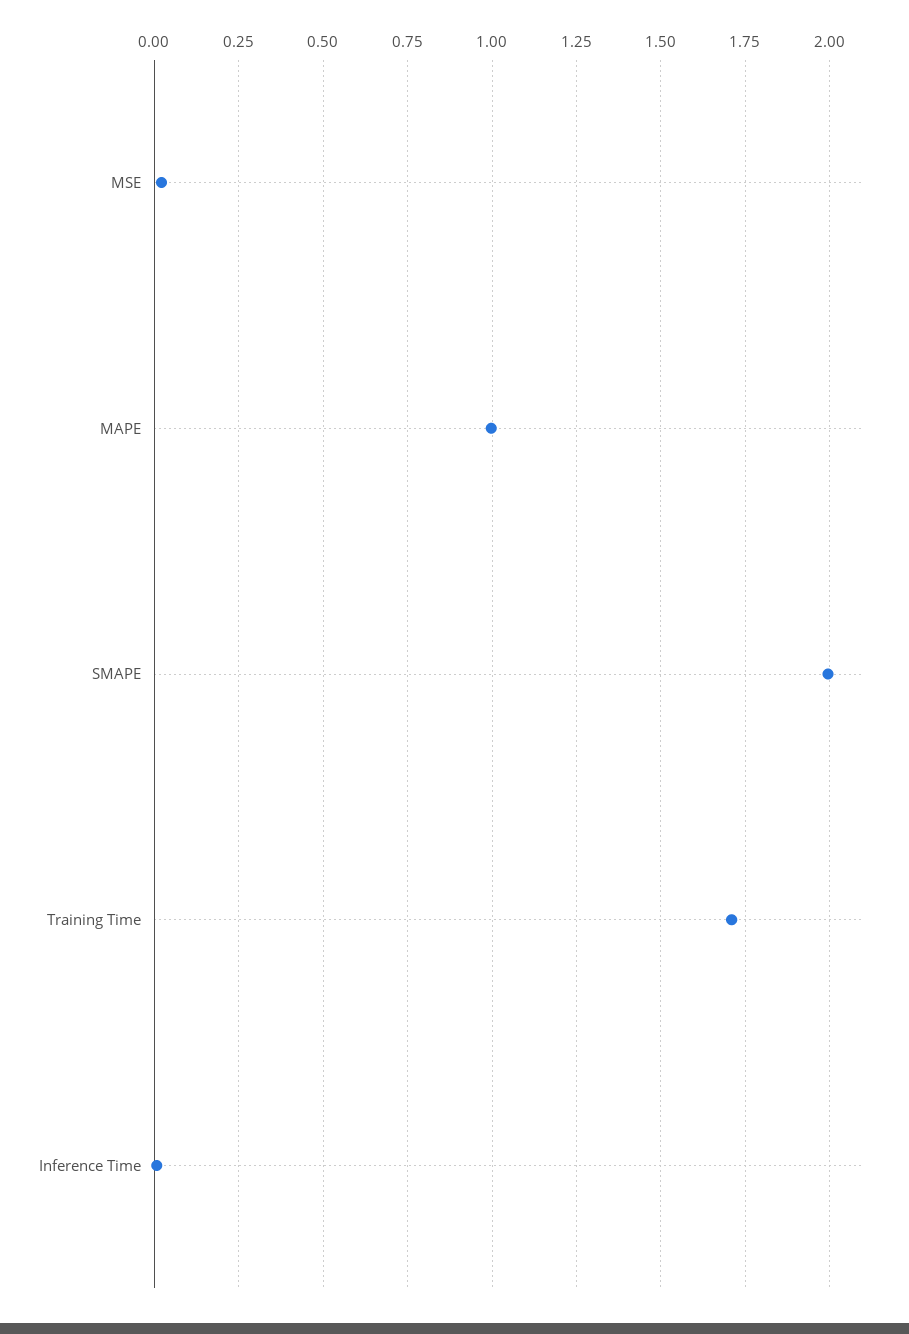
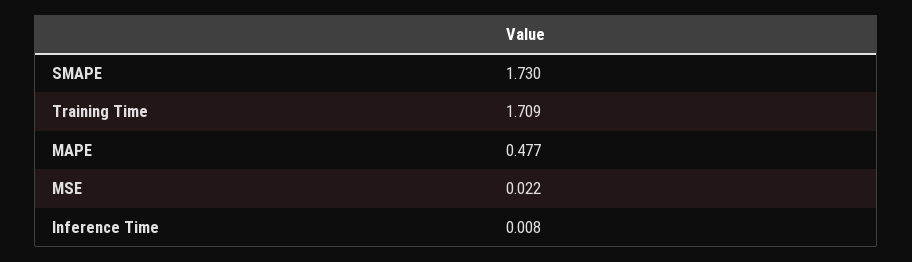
  {
    "MSE": 0.022,
-   "MAPE": 1,
+   "MAPE": 0.477,
-   "SMAPE": 2,
+   "SMAPE": 1.73,
    "Training Time": 1.709,
    "Inference Time": 0.008
  }

